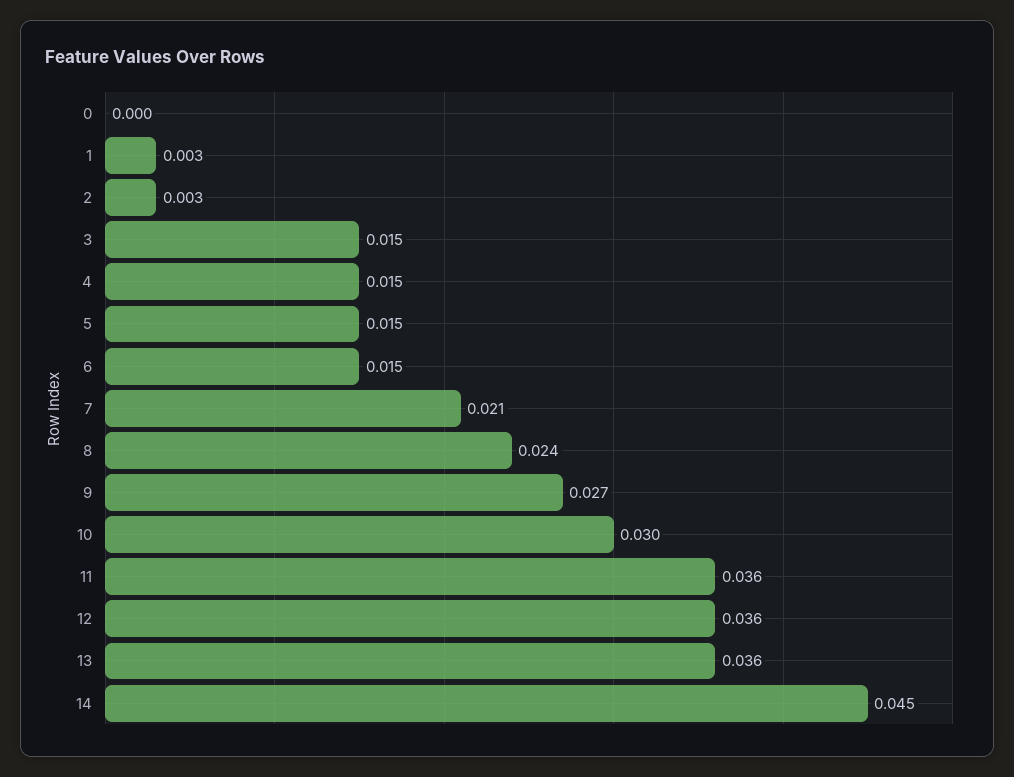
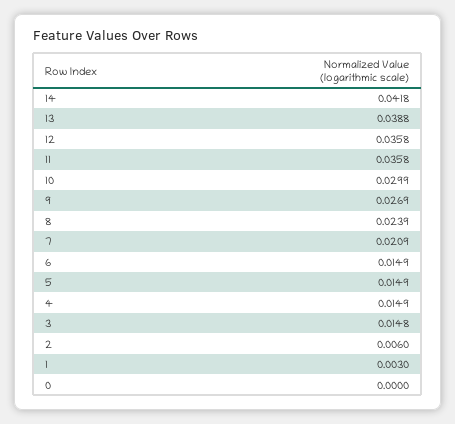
  {
    "0": 0,
    "1": 0.003,
-   "2": 0.003,
+   "2": 0.006,
    "3": 0.0148,
    "4": 0.0149,
    "5": 0.0149,
    "6": 0.0149,
    "7": 0.0209,
    "8": 0.0239,
    "9": 0.0269,
    "10": 0.0299,
    "11": 0.0358,
    "12": 0.0358,
-   "13": 0.036,
+   "13": 0.0388,
-   "14": 0.045
+   "14": 0.0418
  }

